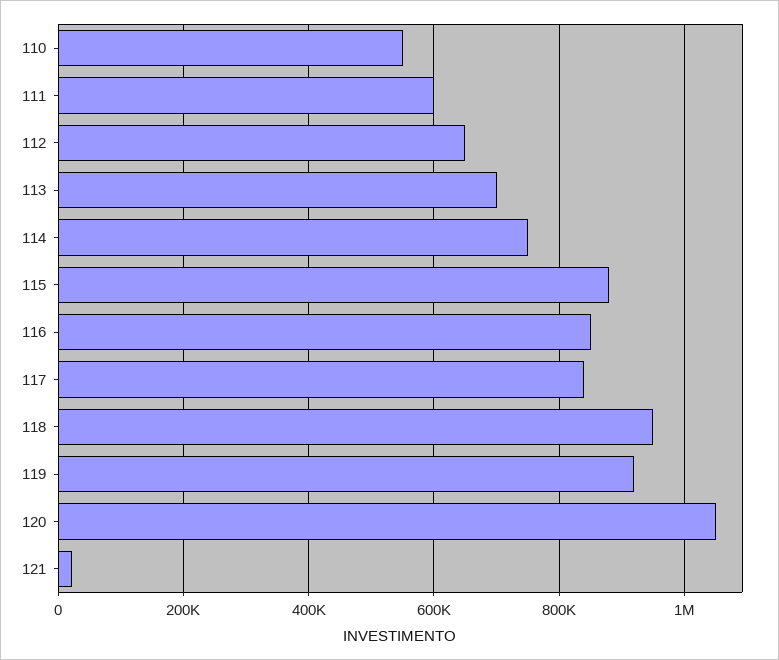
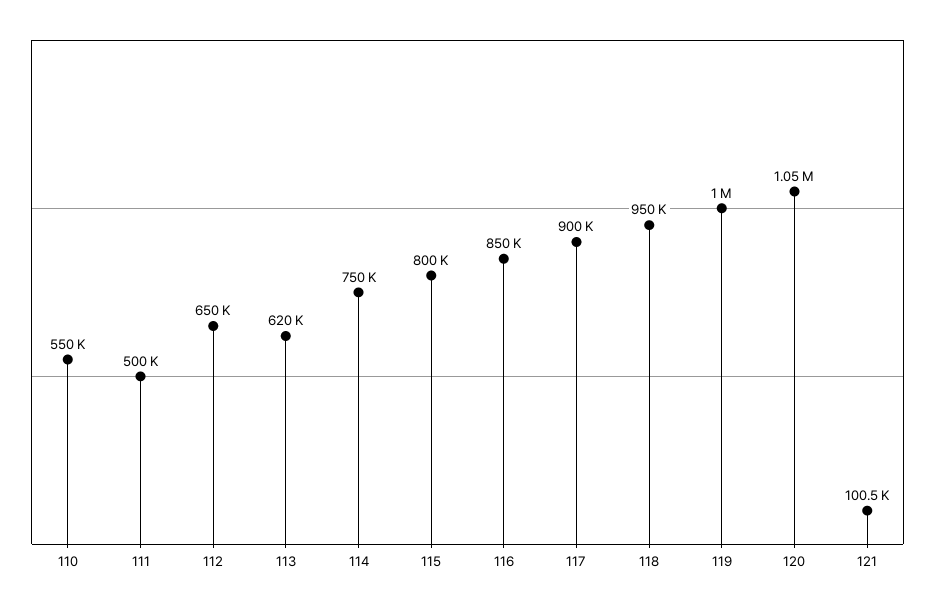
  {
    "110": 550000,
-   "111": 600000,
+   "111": 500000,
    "112": 650000,
-   "113": 700000,
+   "113": 620000,
    "114": 750000,
-   "115": 880000,
+   "115": 800000,
    "116": 850000,
-   "117": 840000,
+   "117": 900000,
    "118": 950000,
-   "119": 920000,
+   "119": 1000000,
    "120": 1050000,
-   "121": 20000
+   "121": 100500
  }

